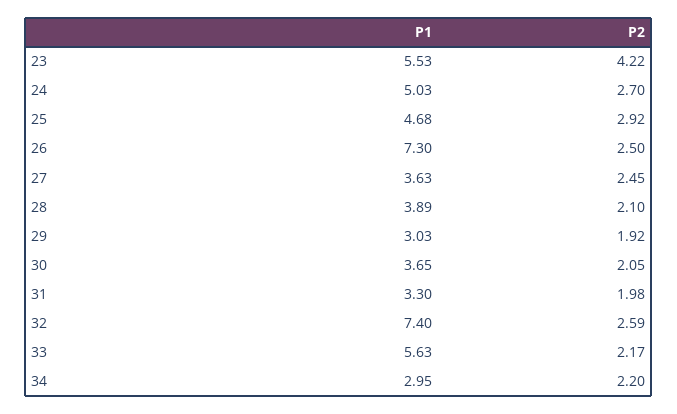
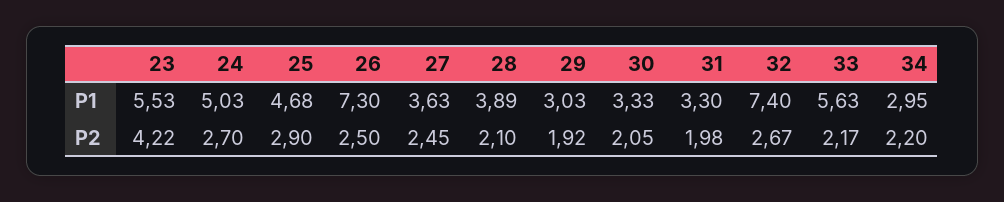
  {
    "P1": {
      "23": 5.53,
      "24": 5.03,
      "25": 4.68,
      "26": 7.3,
      "27": 3.63,
      "28": 3.89,
      "29": 3.03,
-     "30": 3.65,
+     "30": 3.33,
      "31": 3.3,
      "32": 7.4,
      "33": 5.63,
      "34": 2.95
    },
    "P2": {
      "23": 4.22,
      "24": 2.7,
-     "25": 2.92,
+     "25": 2.9,
      "26": 2.5,
      "27": 2.45,
      "28": 2.1,
      "29": 1.92,
      "30": 2.05,
      "31": 1.98,
-     "32": 2.59,
+     "32": 2.67,
      "33": 2.17,
      "34": 2.2
    }
  }

